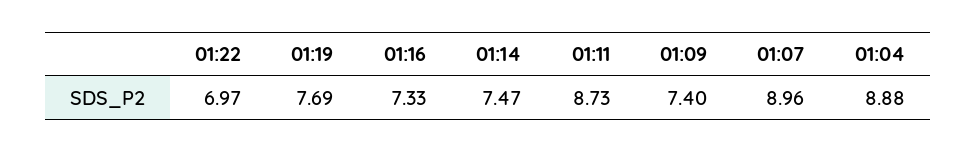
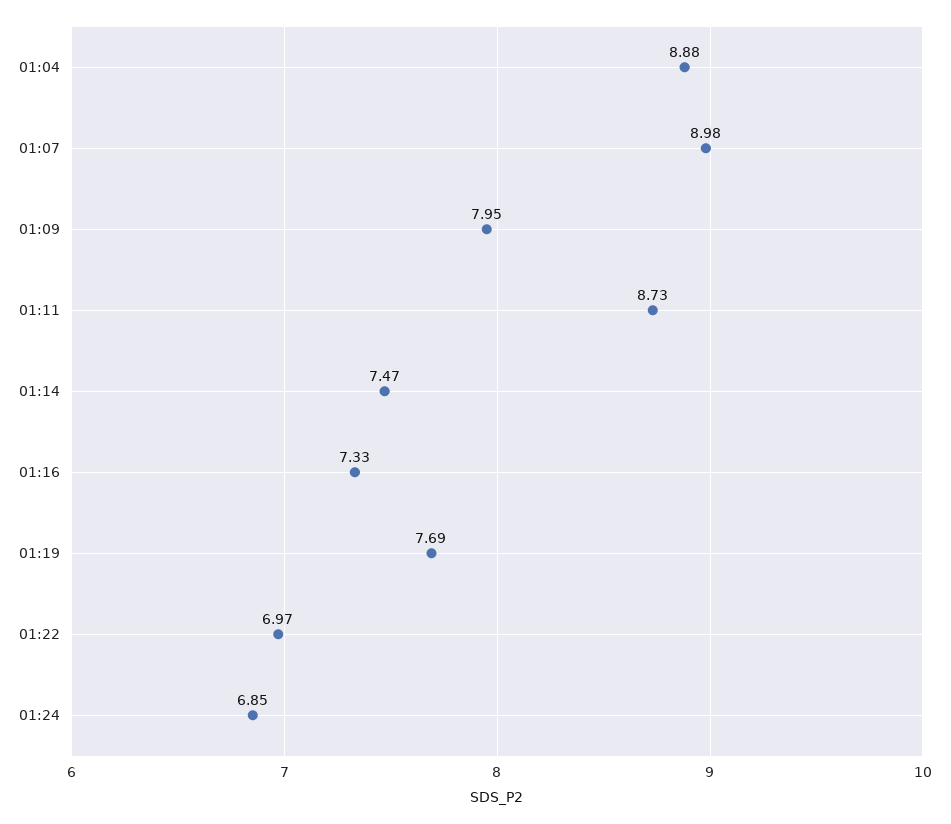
  {
    "01:22": 6.97,
    "01:19": 7.69,
    "01:16": 7.33,
    "01:14": 7.47,
    "01:11": 8.73,
-   "01:09": 7.4,
+   "01:09": 7.95,
-   "01:07": 8.96,
+   "01:07": 8.98,
-   "01:04": 8.88
+   "01:04": 8.88,
+   "01:24": 6.85
  }

